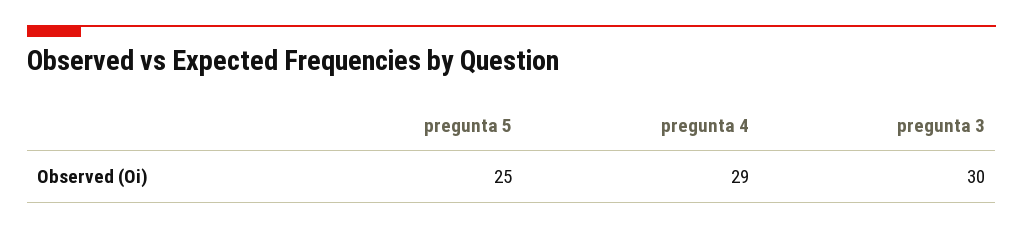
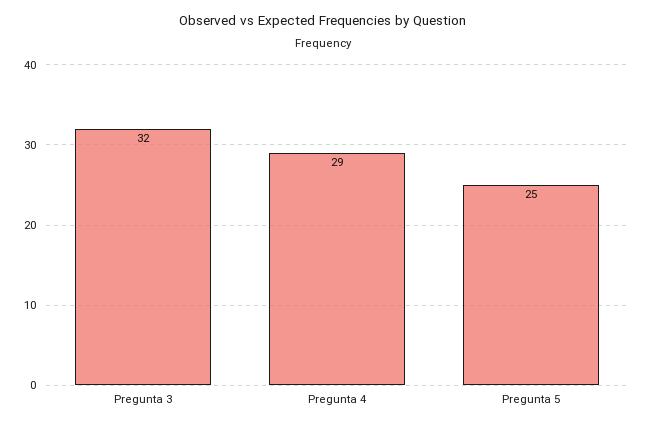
  {
    "pregunta 5": 25,
    "pregunta 4": 29,
-   "pregunta 3": 30
+   "pregunta 3": 32
  }

